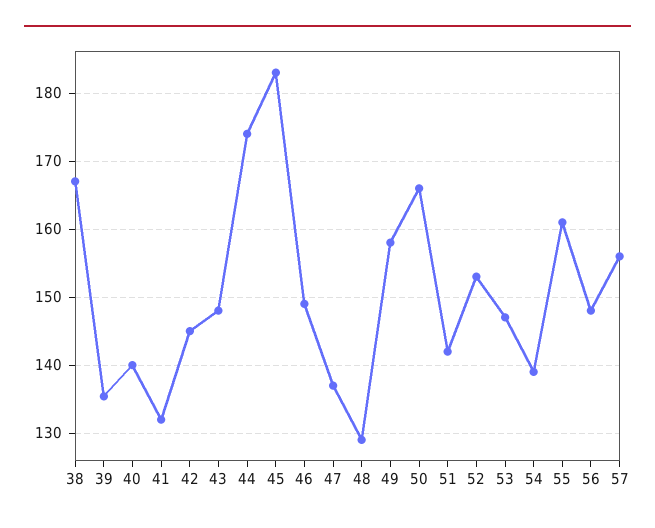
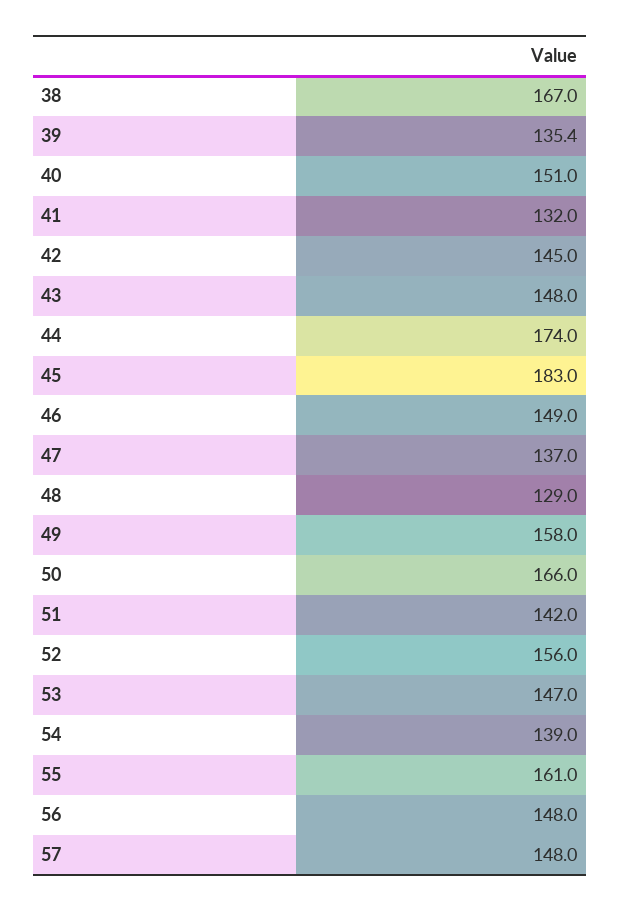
  {
    "38": 167,
    "39": 135.4,
-   "40": 140,
+   "40": 151,
    "41": 132,
    "42": 145,
    "43": 148,
    "44": 174,
    "45": 183,
    "46": 149,
    "47": 137,
    "48": 129,
    "49": 158,
    "50": 166,
    "51": 142,
-   "52": 153,
+   "52": 156,
    "53": 147,
    "54": 139,
    "55": 161,
    "56": 148,
-   "57": 156
+   "57": 148
  }

